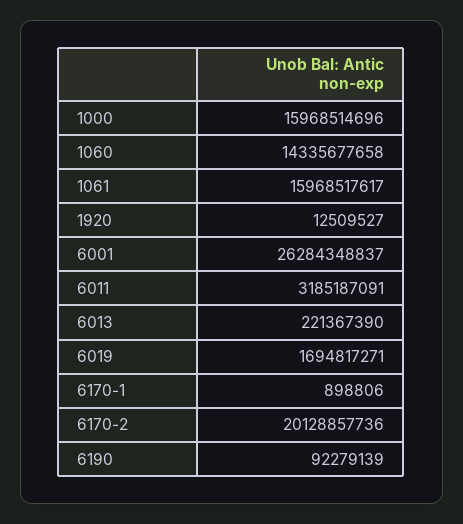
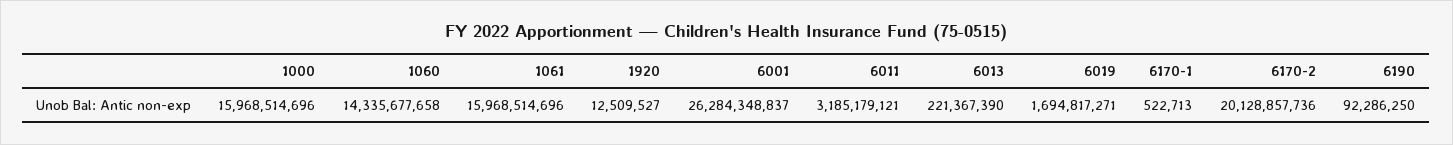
  {
    "1000": 15968514696,
    "1060": 14335677658,
-   "1061": 15968517617,
+   "1061": 15968514696,
    "1920": 12509527,
    "6001": 26284348837,
-   "6011": 3185187091,
+   "6011": 3185179121,
    "6013": 221367390,
    "6019": 1694817271,
-   "6170-1": 898806,
+   "6170-1": 522713,
    "6170-2": 20128857736,
-   "6190": 92279139
+   "6190": 92286250
  }

